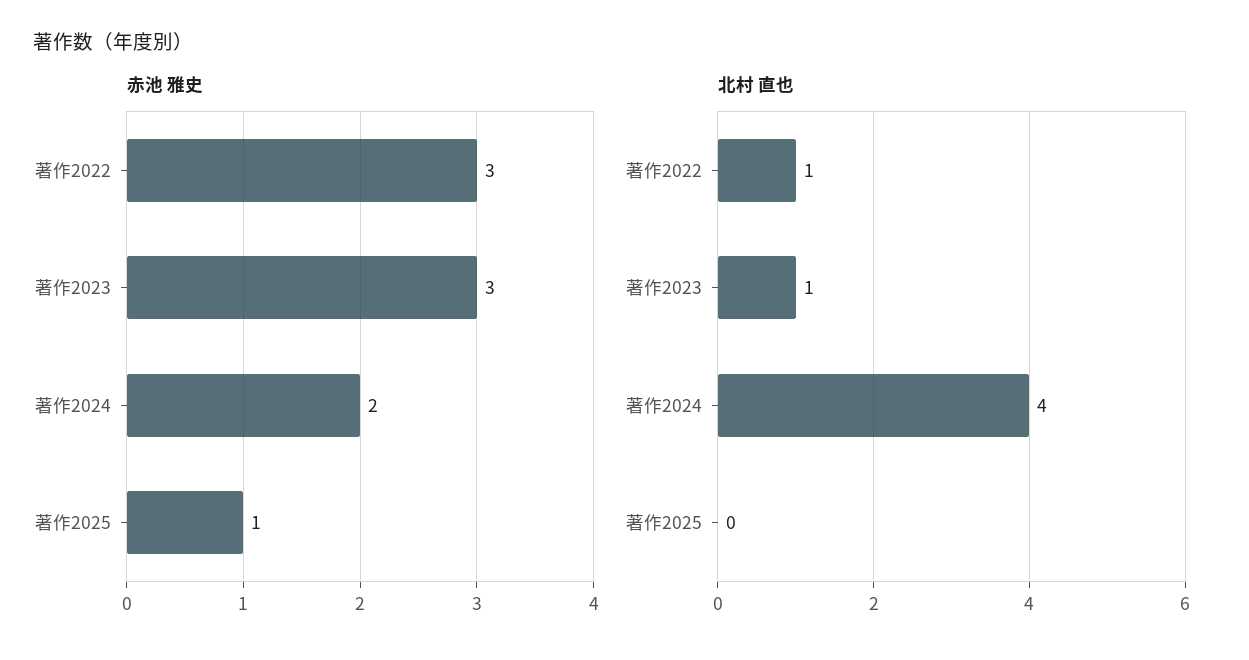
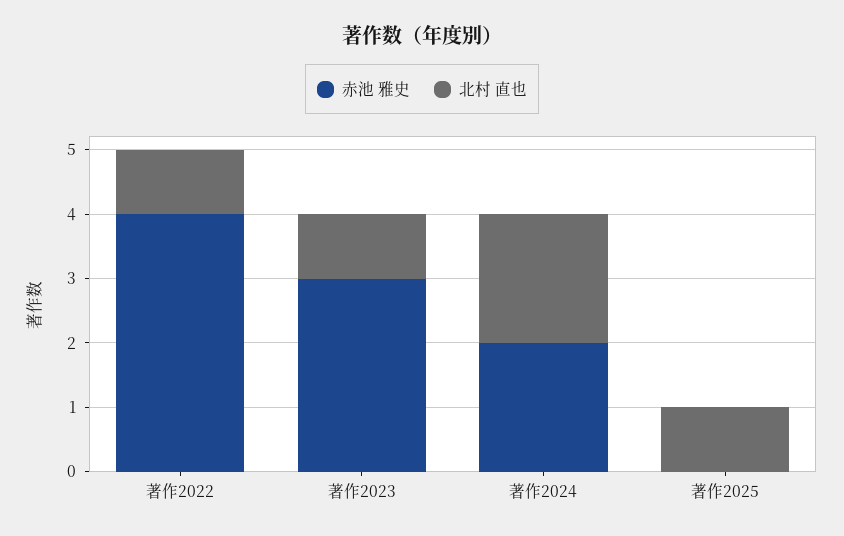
  {
    "赤池 雅史": {
-     "著作2022": 3,
+     "著作2022": 4,
      "著作2023": 3,
      "著作2024": 2,
-     "著作2025": 1
+     "著作2025": 0
    },
    "北村 直也": {
      "著作2022": 1,
      "著作2023": 1,
-     "著作2024": 4,
+     "著作2024": 2,
-     "著作2025": 0
+     "著作2025": 1
    }
  }

